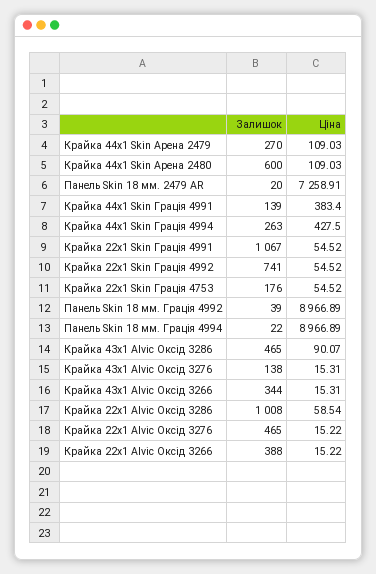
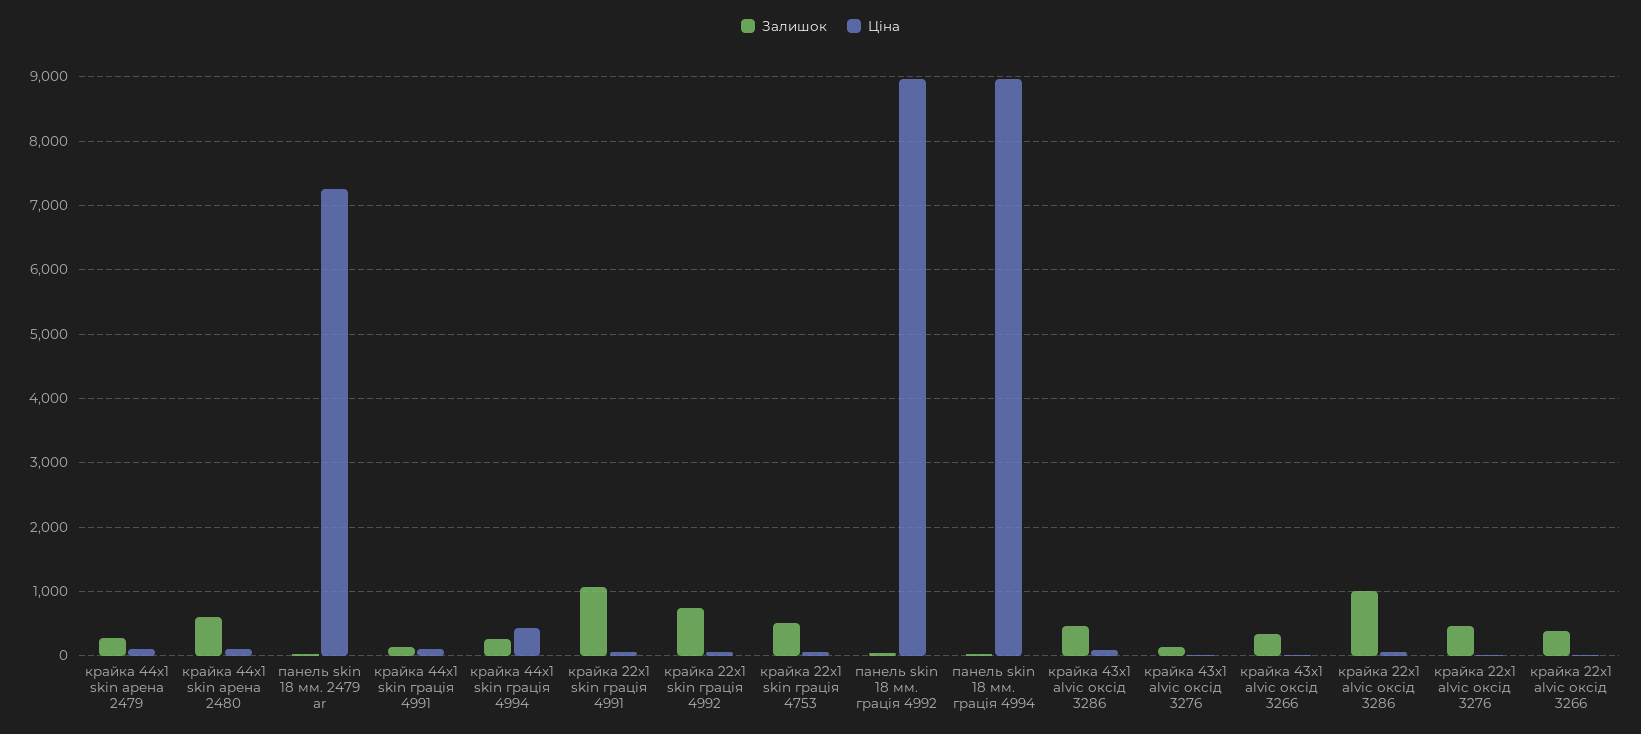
  {
    "Залишок": {
      "Крайка 44x1 Skin Арена 2479": 270,
      "Крайка 44x1 Skin Арена 2480": 600,
      "Панель Skin 18 мм. 2479 AR": 20,
      "Крайка 44x1 Skin Грація 4991": 139,
      "Крайка 44x1 Skin Грація 4994": 263,
      "Крайка 22x1 Skin Грація 4991": 1067,
      "Крайка 22x1 Skin Грація 4992": 741,
-     "Крайка 22x1 Skin Грація 4753": 176,
+     "Крайка 22x1 Skin Грація 4753": 500,
      "Панель Skin 18 мм. Грація 4992": 39,
      "Панель Skin 18 мм. Грація 4994": 22,
      "Крайка 43x1 Alvic Оксід 3286": 465,
      "Крайка 43x1 Alvic Оксід 3276": 138,
      "Крайка 43x1 Alvic Оксід 3266": 344,
      "Крайка 22x1 Alvic Оксід 3286": 1008,
      "Крайка 22x1 Alvic Оксід 3276": 465,
      "Крайка 22x1 Alvic Оксід 3266": 388
    },
    "Ціна": {
      "Крайка 44x1 Skin Арена 2479": 109.03,
      "Крайка 44x1 Skin Арена 2480": 109.03,
      "Панель Skin 18 мм. 2479 AR": 7258.91,
-     "Крайка 44x1 Skin Грація 4991": 383.4,
+     "Крайка 44x1 Skin Грація 4991": 100,
      "Крайка 44x1 Skin Грація 4994": 427.5,
      "Крайка 22x1 Skin Грація 4991": 54.52,
      "Крайка 22x1 Skin Грація 4992": 54.52,
      "Крайка 22x1 Skin Грація 4753": 54.52,
      "Панель Skin 18 мм. Грація 4992": 8966.89,
      "Панель Skin 18 мм. Грація 4994": 8966.89,
      "Крайка 43x1 Alvic Оксід 3286": 90.07,
      "Крайка 43x1 Alvic Оксід 3276": 15.31,
      "Крайка 43x1 Alvic Оксід 3266": 15.31,
      "Крайка 22x1 Alvic Оксід 3286": 58.54,
      "Крайка 22x1 Alvic Оксід 3276": 15.22,
      "Крайка 22x1 Alvic Оксід 3266": 15.22
    }
  }

